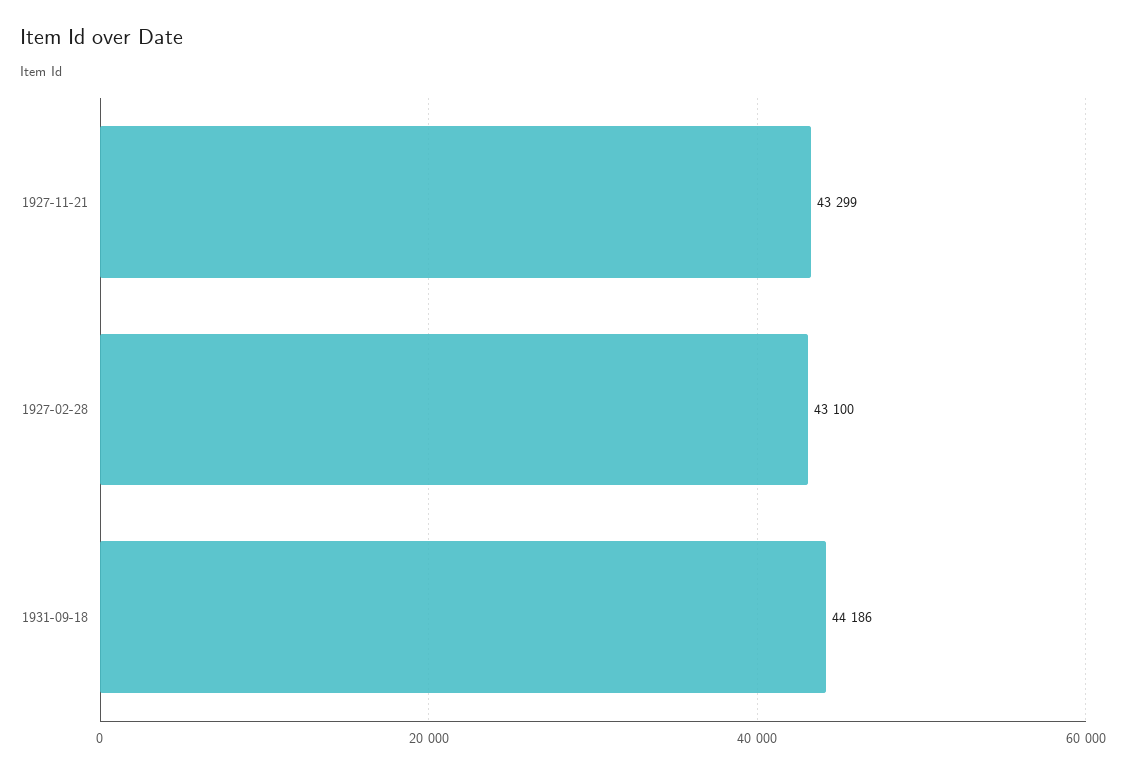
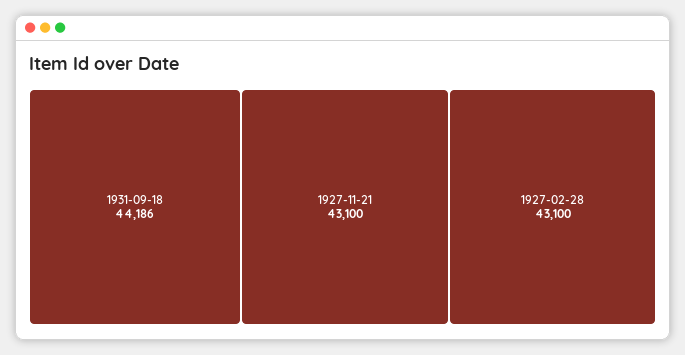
  {
-   "1927-11-21": 43299,
+   "1927-11-21": 43100,
    "1927-02-28": 43100,
    "1931-09-18": 44186
  }

